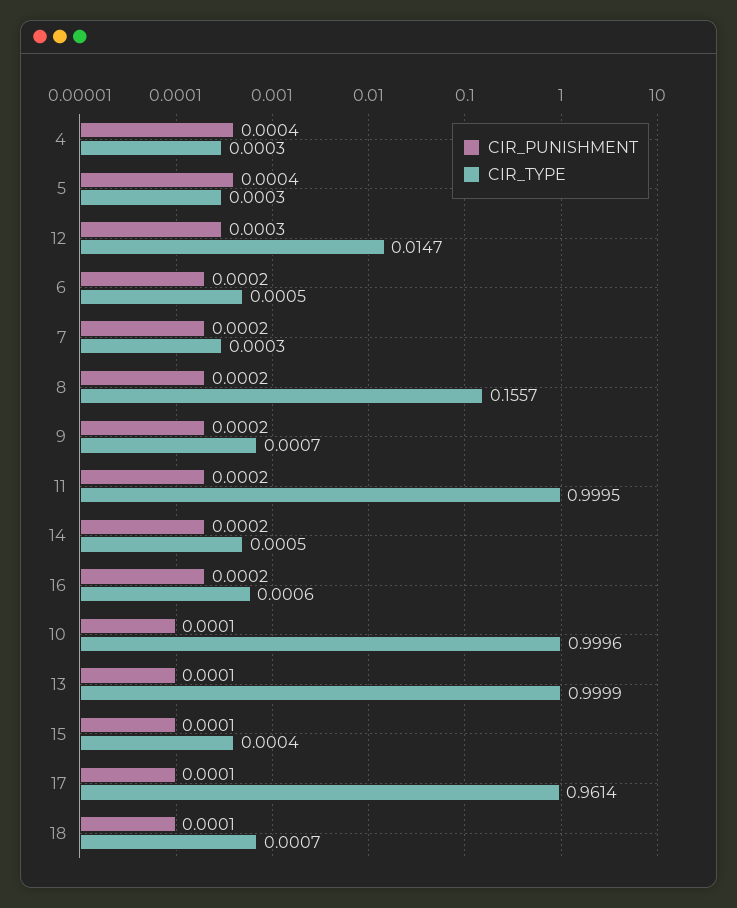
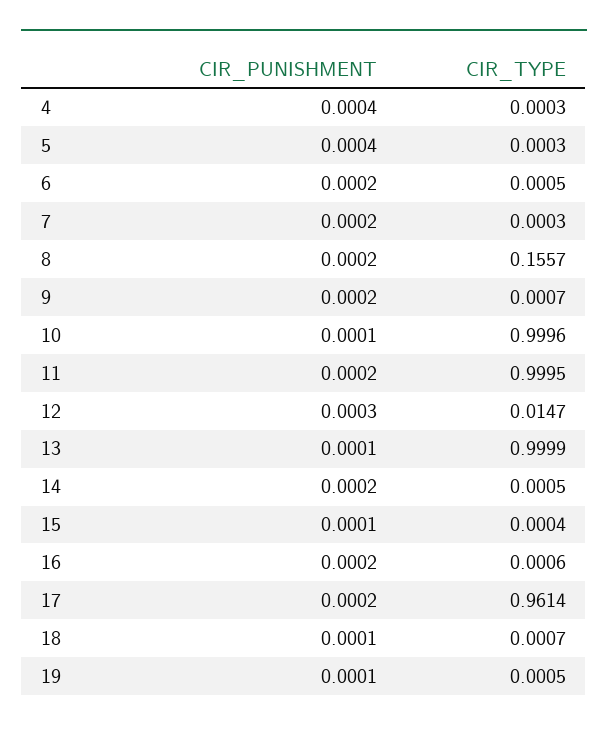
  {
    "CIR_PUNISHMENT": {
      "4": 0.0004,
      "5": 0.0004,
      "12": 0.0003,
      "6": 0.0002,
      "7": 0.0002,
      "8": 0.0002,
      "9": 0.0002,
      "11": 0.0002,
      "14": 0.0002,
      "16": 0.0002,
      "10": 0.0001,
      "13": 0.0001,
      "15": 0.0001,
-     "17": 0.0001,
+     "17": 0.0002,
-     "18": 0.0001
+     "18": 0.0001,
+     "19": 0.0001
    },
    "CIR_TYPE": {
      "4": 0.0003,
      "5": 0.0003,
      "12": 0.0147,
      "6": 0.0005,
      "7": 0.0003,
      "8": 0.1557,
      "9": 0.0007,
      "11": 0.9995,
      "14": 0.0005,
      "16": 0.0006,
      "10": 0.9996,
      "13": 0.9999,
      "15": 0.0004,
      "17": 0.9614,
-     "18": 0.0007
+     "18": 0.0007,
+     "19": 0.0005
    }
  }

